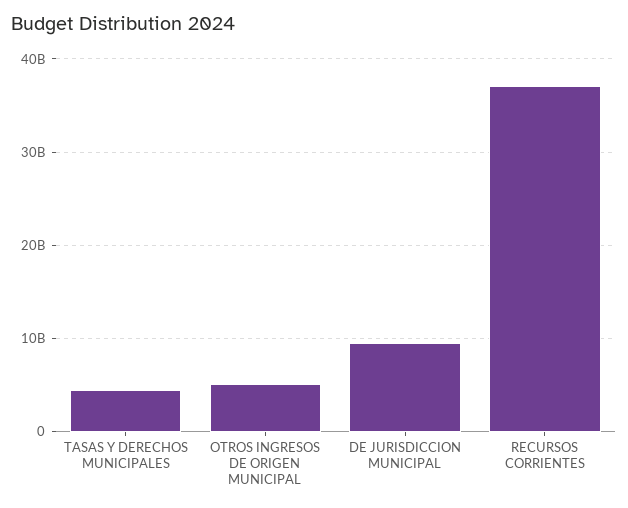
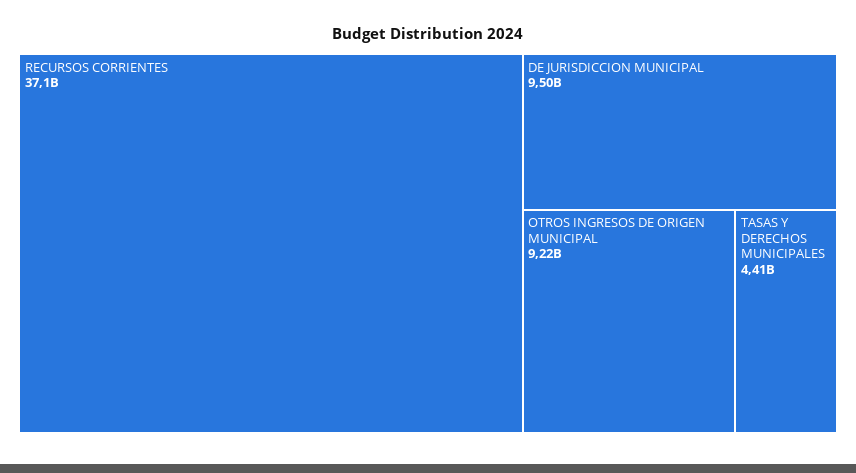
  {
    "TASAS Y DERECHOS MUNICIPALES": 4410000000,
-   "OTROS INGRESOS DE ORIGEN MUNICIPAL": 5000000000,
+   "OTROS INGRESOS DE ORIGEN MUNICIPAL": 9220000000,
    "DE JURISDICCION MUNICIPAL": 9500000000,
    "RECURSOS CORRIENTES": 37100000000
  }

